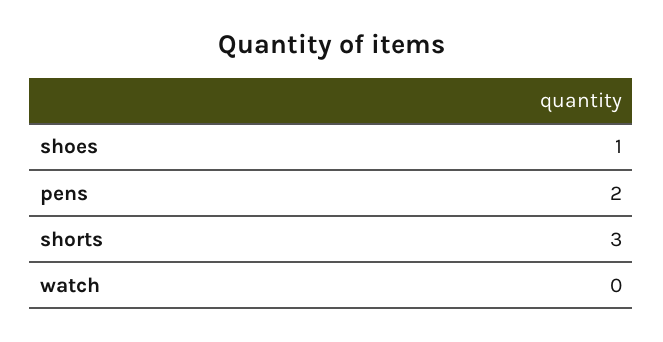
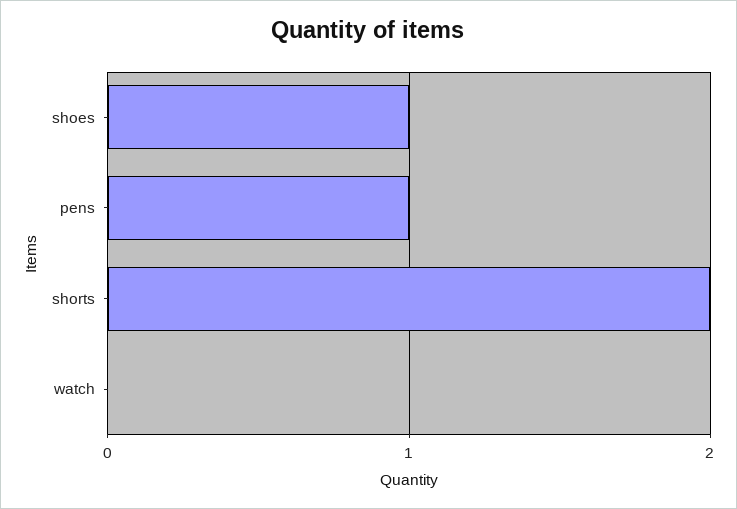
  {
    "shoes": 1,
-   "pens": 2,
+   "pens": 1,
-   "shorts": 3,
+   "shorts": 2,
    "watch": 0
  }

